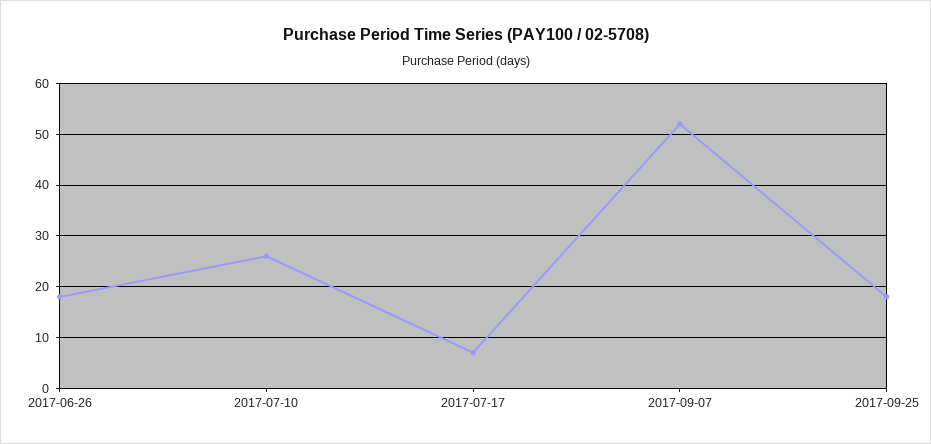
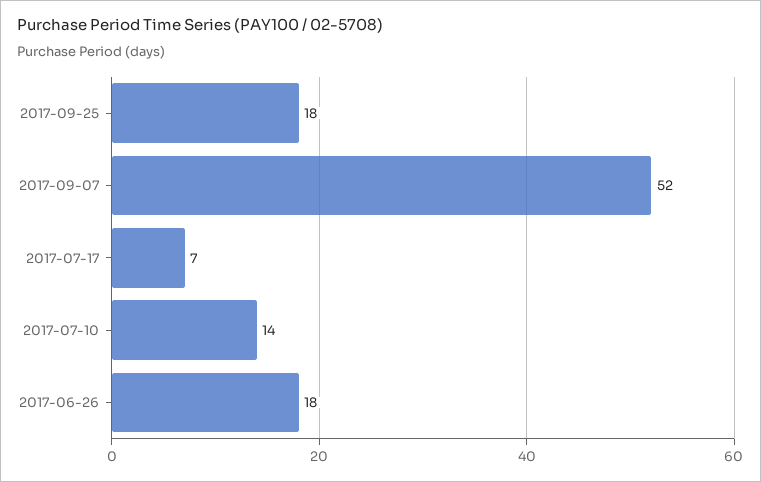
  {
    "2017-06-26": 18,
-   "2017-07-10": 25,
+   "2017-07-10": 14,
    "2017-07-17": 7,
    "2017-09-07": 52,
    "2017-09-25": 18
  }

